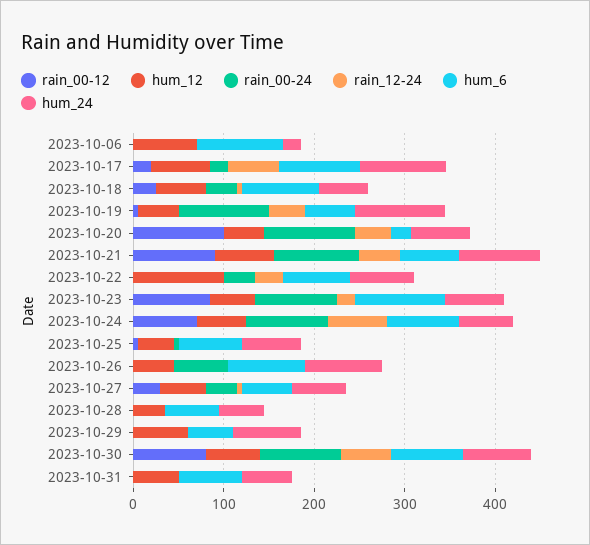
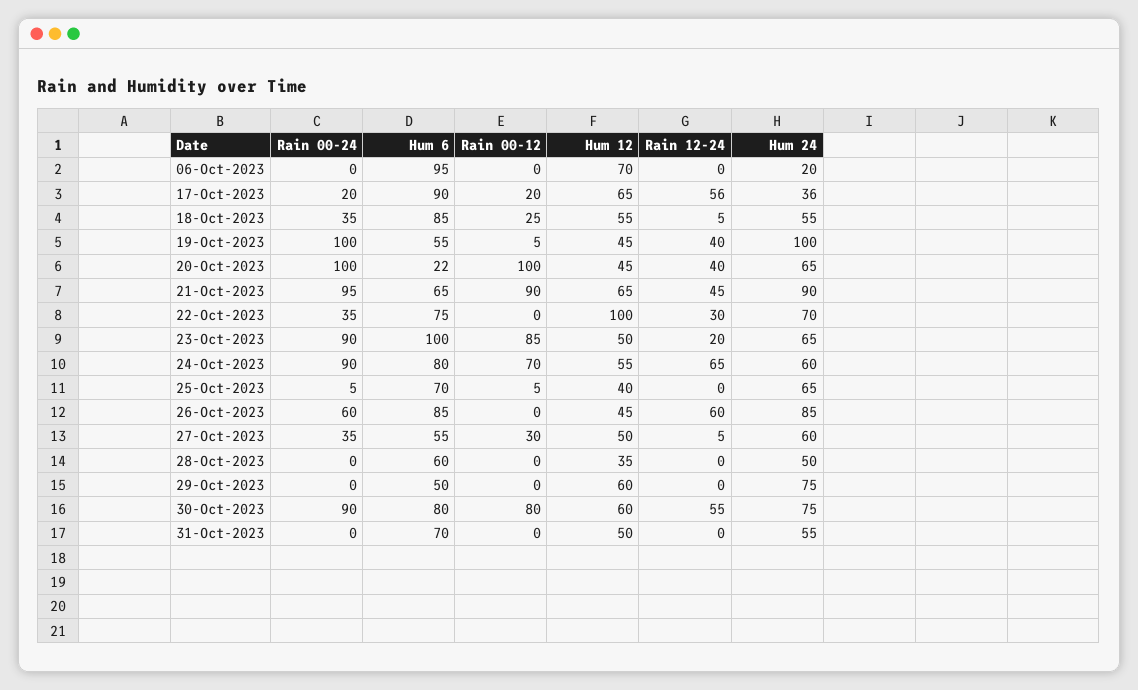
  {
    "rain_00-12": {
      "2023-10-06": 0,
      "2023-10-17": 20,
      "2023-10-18": 25,
      "2023-10-19": 5,
      "2023-10-20": 100,
      "2023-10-21": 90,
      "2023-10-22": 0,
      "2023-10-23": 85,
      "2023-10-24": 70,
      "2023-10-25": 5,
      "2023-10-26": 0,
      "2023-10-27": 30,
      "2023-10-28": 0,
      "2023-10-29": 0,
      "2023-10-30": 80,
      "2023-10-31": 0
    },
    "hum_12": {
      "2023-10-06": 70,
      "2023-10-17": 65,
      "2023-10-18": 55,
      "2023-10-19": 45,
      "2023-10-20": 45,
      "2023-10-21": 65,
      "2023-10-22": 100,
      "2023-10-23": 50,
      "2023-10-24": 55,
      "2023-10-25": 40,
      "2023-10-26": 45,
      "2023-10-27": 50,
      "2023-10-28": 35,
      "2023-10-29": 60,
      "2023-10-30": 60,
      "2023-10-31": 50
    },
    "rain_00-24": {
      "2023-10-06": 0,
      "2023-10-17": 20,
      "2023-10-18": 35,
      "2023-10-19": 100,
      "2023-10-20": 100,
      "2023-10-21": 95,
      "2023-10-22": 35,
      "2023-10-23": 90,
      "2023-10-24": 90,
      "2023-10-25": 5,
      "2023-10-26": 60,
      "2023-10-27": 35,
      "2023-10-28": 0,
      "2023-10-29": 0,
      "2023-10-30": 90,
      "2023-10-31": 0
    },
    "rain_12-24": {
      "2023-10-06": 0,
      "2023-10-17": 56,
      "2023-10-18": 5,
      "2023-10-19": 40,
      "2023-10-20": 40,
      "2023-10-21": 45,
      "2023-10-22": 30,
      "2023-10-23": 20,
      "2023-10-24": 65,
      "2023-10-25": 0,
-     "2023-10-26": 0,
+     "2023-10-26": 60,
      "2023-10-27": 5,
      "2023-10-28": 0,
      "2023-10-29": 0,
      "2023-10-30": 55,
      "2023-10-31": 0
    },
    "hum_6": {
      "2023-10-06": 95,
      "2023-10-17": 90,
      "2023-10-18": 85,
      "2023-10-19": 55,
      "2023-10-20": 22,
      "2023-10-21": 65,
      "2023-10-22": 75,
      "2023-10-23": 100,
      "2023-10-24": 80,
      "2023-10-25": 70,
      "2023-10-26": 85,
      "2023-10-27": 55,
      "2023-10-28": 60,
      "2023-10-29": 50,
      "2023-10-30": 80,
      "2023-10-31": 70
    },
    "hum_24": {
      "2023-10-06": 20,
-     "2023-10-17": 100,
+     "2023-10-17": 36,
      "2023-10-18": 55,
      "2023-10-19": 100,
      "2023-10-20": 65,
      "2023-10-21": 90,
      "2023-10-22": 70,
      "2023-10-23": 65,
      "2023-10-24": 60,
      "2023-10-25": 65,
      "2023-10-26": 85,
      "2023-10-27": 60,
      "2023-10-28": 50,
      "2023-10-29": 75,
      "2023-10-30": 75,
      "2023-10-31": 55
    }
  }

